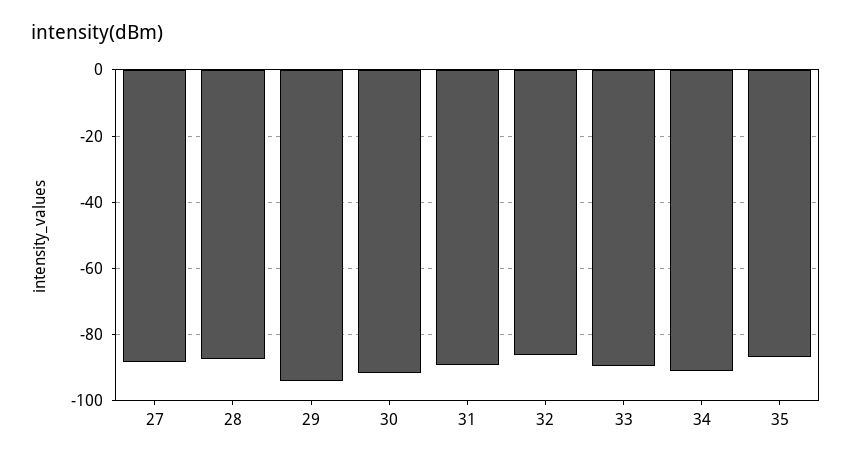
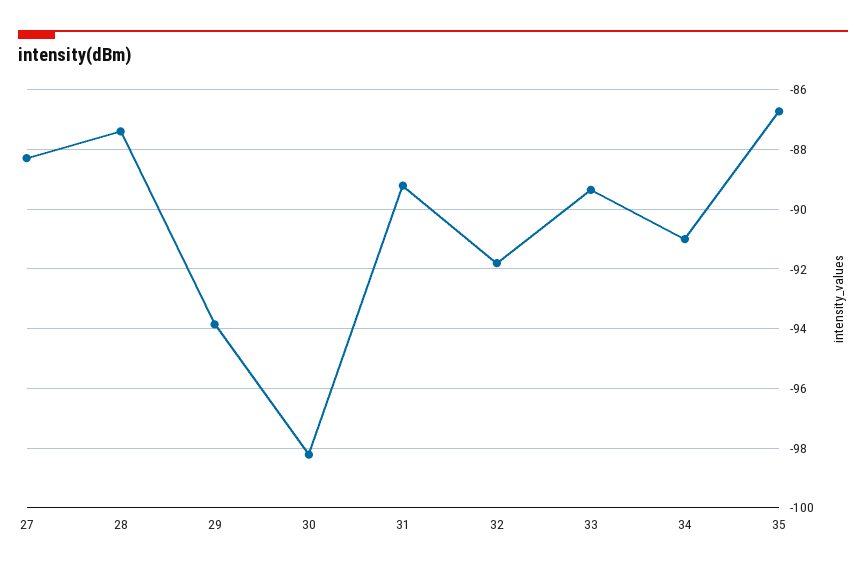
  {
    "27": -88.25,
    "28": -87.5,
    "29": -93.75,
-   "30": -92,
+   "30": -98.25,
    "31": -89.25,
-   "32": -86,
+   "32": -91.75,
    "33": -89.25,
    "34": -91,
    "35": -86.75
  }

